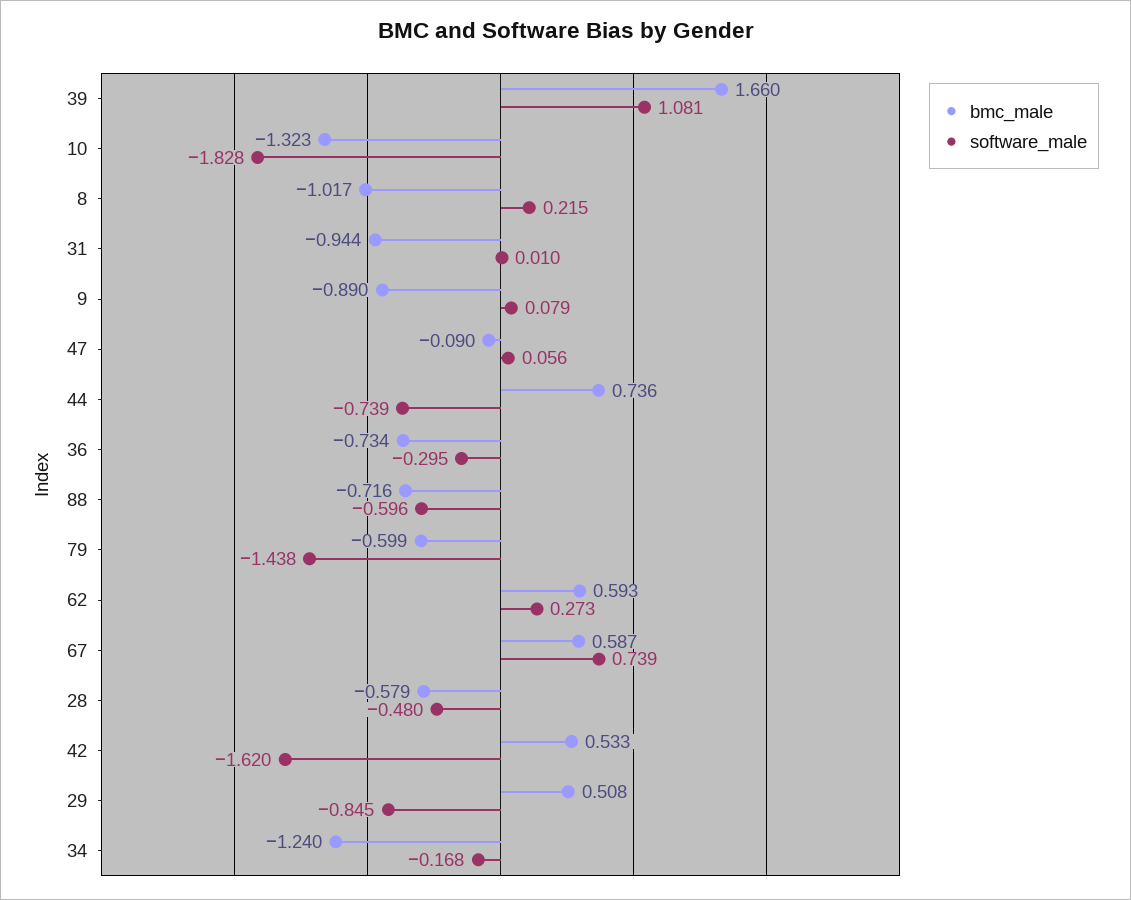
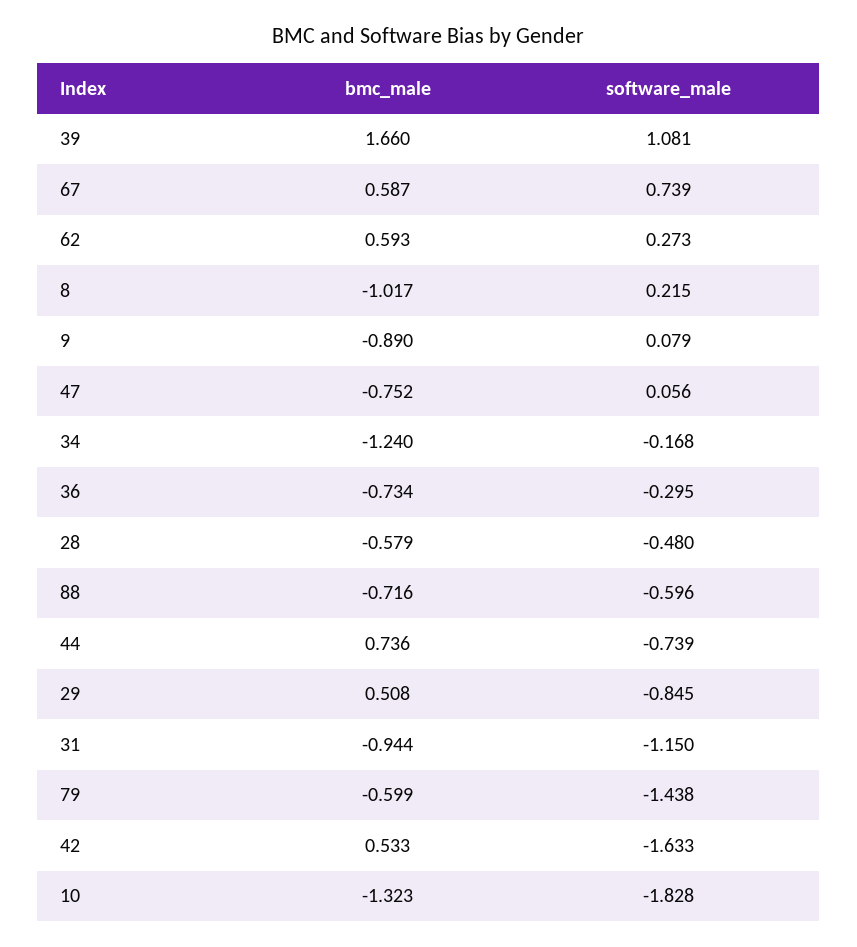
  {
    "bmc_male": {
      "39": 1.66,
      "10": -1.323,
      "8": -1.017,
      "31": -0.944,
      "9": -0.89,
-     "47": -0.09,
+     "47": -0.752,
      "44": 0.736,
      "36": -0.734,
      "88": -0.716,
      "79": -0.599,
      "62": 0.593,
      "67": 0.587,
      "28": -0.579,
      "42": 0.533,
      "29": 0.508,
      "34": -1.24
    },
    "software_male": {
      "39": 1.081,
      "10": -1.828,
      "8": 0.215,
-     "31": 0.01,
+     "31": -1.15,
      "9": 0.079,
      "47": 0.056,
      "44": -0.739,
      "36": -0.295,
      "88": -0.596,
      "79": -1.438,
      "62": 0.273,
      "67": 0.739,
      "28": -0.48,
-     "42": -1.62,
+     "42": -1.633,
      "29": -0.845,
      "34": -0.168
    }
  }

